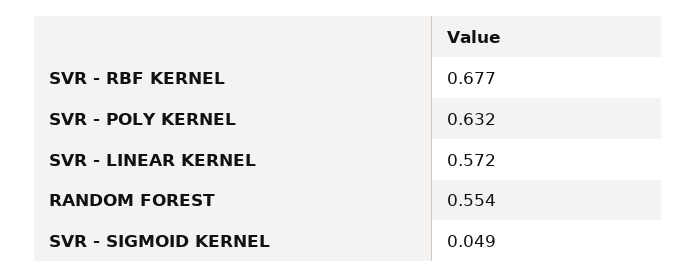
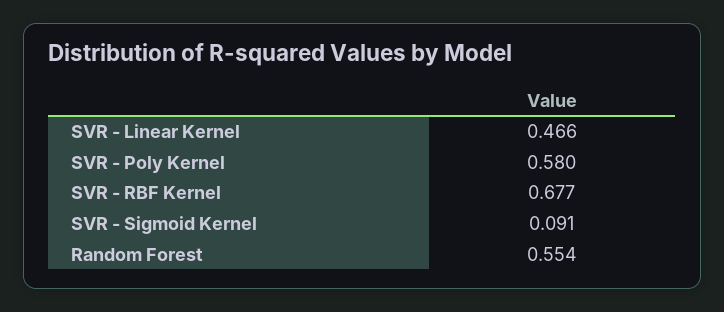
  {
    "SVR - RBF KERNEL": 0.677,
-   "SVR - POLY KERNEL": 0.632,
+   "SVR - POLY KERNEL": 0.58,
-   "SVR - LINEAR KERNEL": 0.572,
+   "SVR - LINEAR KERNEL": 0.466,
    "RANDOM FOREST": 0.554,
-   "SVR - SIGMOID KERNEL": 0.049
+   "SVR - SIGMOID KERNEL": 0.091
  }

